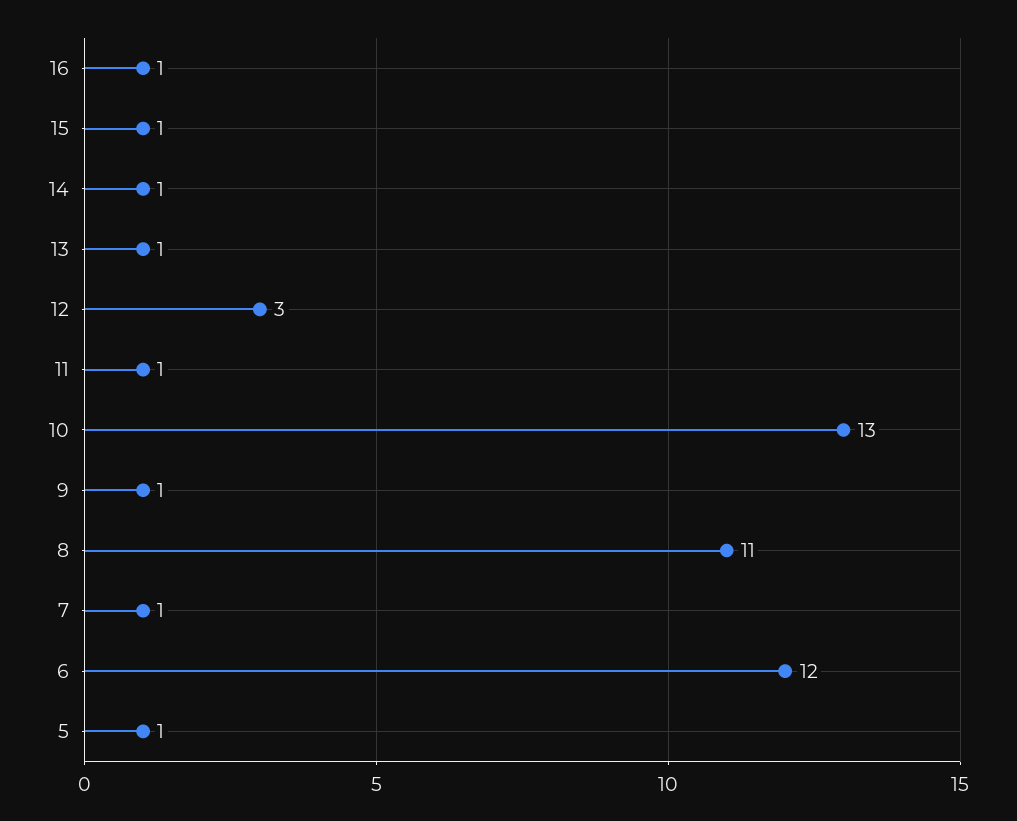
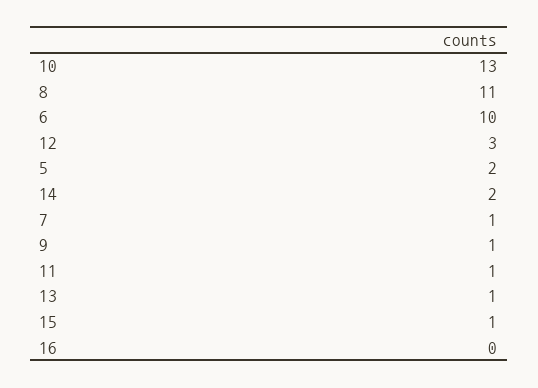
  {
-   "16": 1,
+   "16": 0,
    "15": 1,
-   "14": 1,
+   "14": 2,
    "13": 1,
    "12": 3,
    "11": 1,
    "10": 13,
    "9": 1,
    "8": 11,
    "7": 1,
-   "6": 12,
+   "6": 10,
-   "5": 1
+   "5": 2
  }

